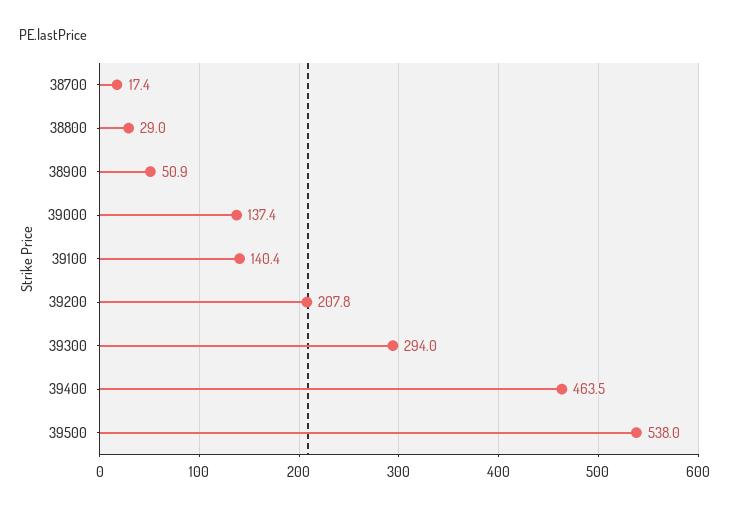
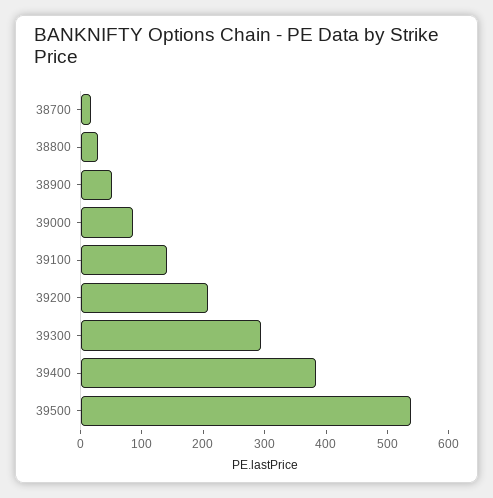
  {
    "38700": 17.4,
    "38800": 29,
    "38900": 50.9,
-   "39000": 137.4,
+   "39000": 80,
    "39100": 140.4,
    "39200": 207.8,
    "39300": 294,
-   "39400": 463.5,
+   "39400": 380,
    "39500": 538
  }

